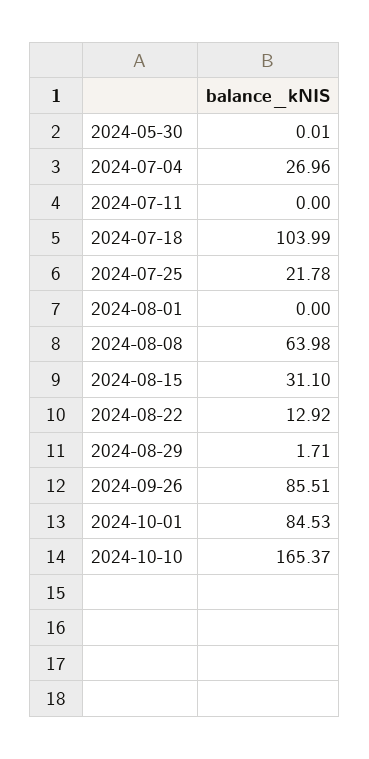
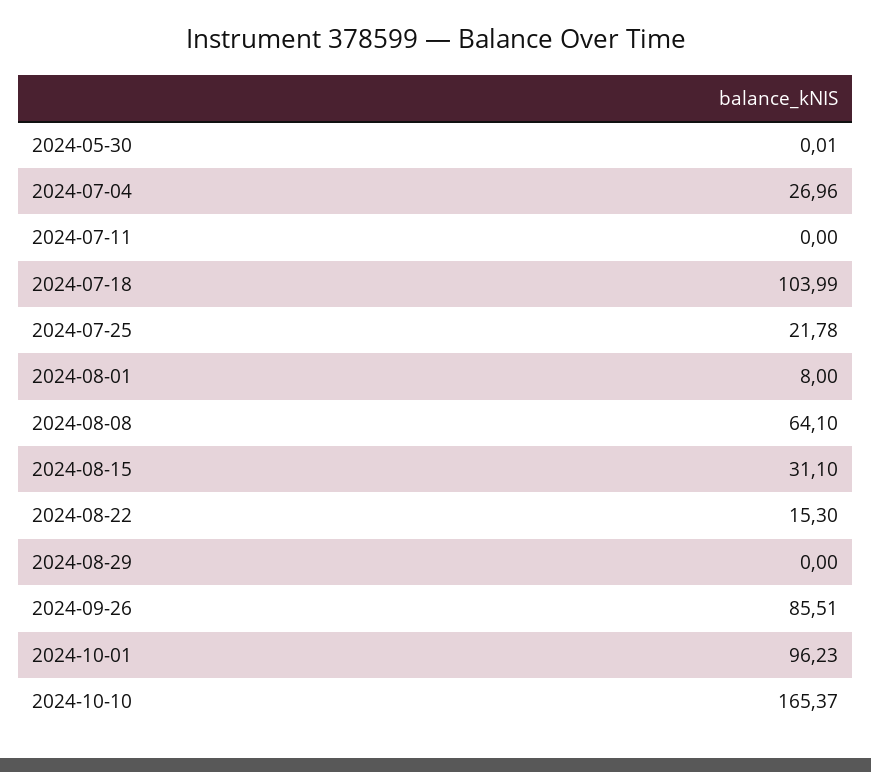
  {
    "2024-05-30": 0.01,
    "2024-07-04": 26.96,
    "2024-07-11": 0,
    "2024-07-18": 103.99,
    "2024-07-25": 21.78,
-   "2024-08-01": 0,
+   "2024-08-01": 8,
-   "2024-08-08": 63.98,
+   "2024-08-08": 64.1,
    "2024-08-15": 31.1,
-   "2024-08-22": 12.92,
+   "2024-08-22": 15.3,
-   "2024-08-29": 1.71,
+   "2024-08-29": 0,
    "2024-09-26": 85.51,
-   "2024-10-01": 84.53,
+   "2024-10-01": 96.23,
    "2024-10-10": 165.37
  }

